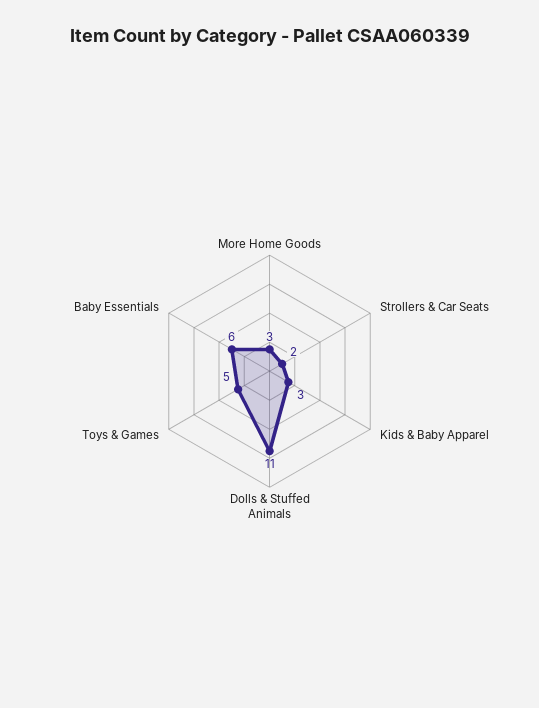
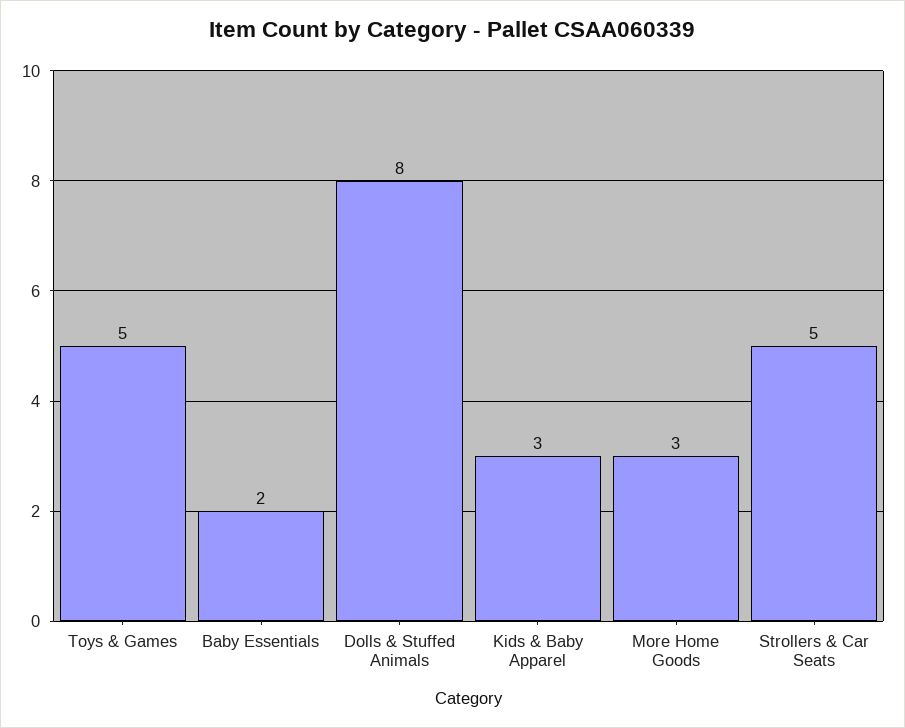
  {
    "More Home Goods": 3,
-   "Strollers & Car Seats": 2,
+   "Strollers & Car Seats": 5,
    "Kids & Baby Apparel": 3,
-   "Dolls & Stuffed Animals": 11,
+   "Dolls & Stuffed Animals": 8,
    "Toys & Games": 5,
-   "Baby Essentials": 6
+   "Baby Essentials": 2
  }

